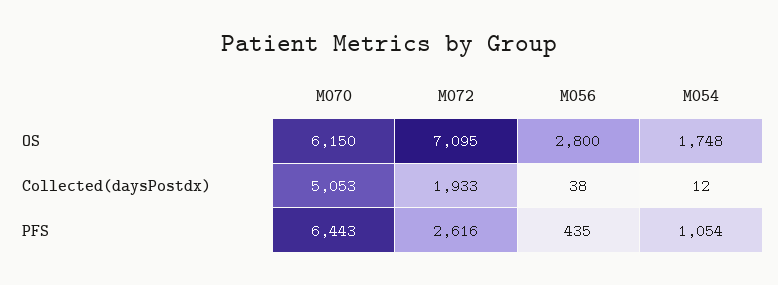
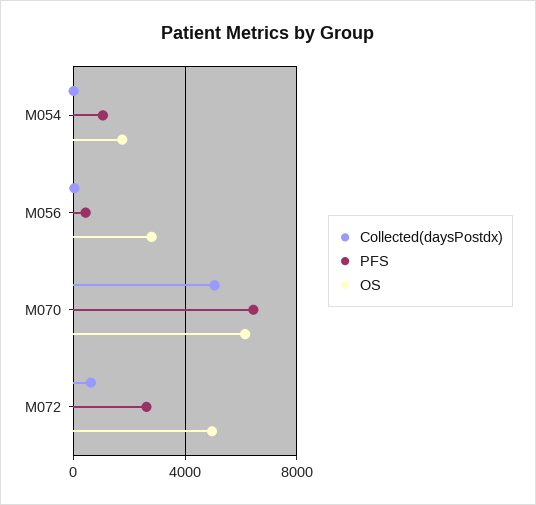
  {
    "OS": {
      "M070": 6150,
-     "M072": 7095,
+     "M072": 5000,
      "M056": 2800,
      "M054": 1748
    },
    "Collected(daysPostdx)": {
      "M070": 5053,
-     "M072": 1933,
+     "M072": 500,
      "M056": 38,
      "M054": 12
    },
    "PFS": {
      "M070": 6443,
      "M072": 2616,
      "M056": 435,
      "M054": 1054
    }
  }

